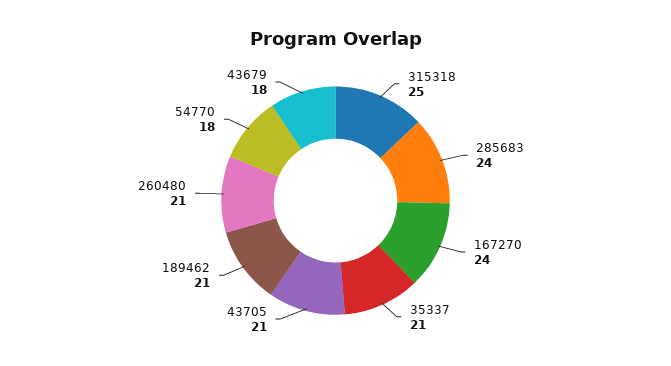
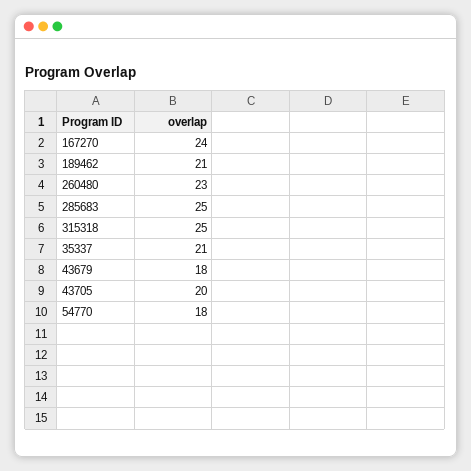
  {
    "315318": 25,
-   "285683": 24,
+   "285683": 25,
    "167270": 24,
    "35337": 21,
-   "43705": 21,
+   "43705": 20,
    "189462": 21,
-   "260480": 21,
+   "260480": 23,
    "54770": 18,
    "43679": 18
  }

